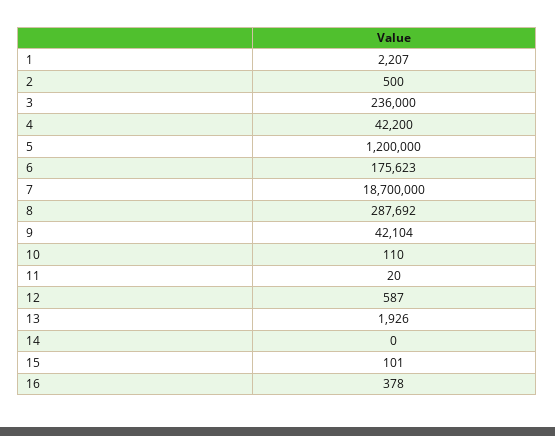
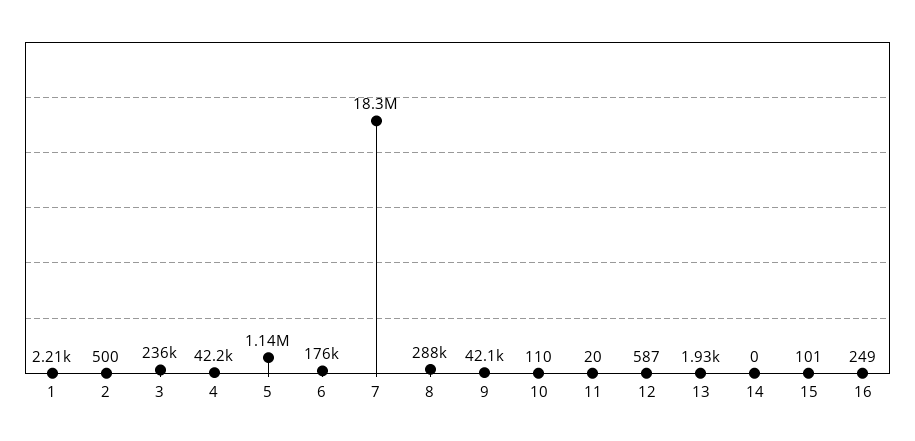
  {
    "1": 2207,
    "2": 500,
    "3": 236000,
    "4": 42200,
-   "5": 1200000,
+   "5": 1140000,
    "6": 175623,
-   "7": 18700000,
+   "7": 18300000,
    "8": 287692,
    "9": 42104,
    "10": 110,
    "11": 20,
    "12": 587,
    "13": 1926,
    "14": 0,
    "15": 101,
-   "16": 378
+   "16": 249
  }

